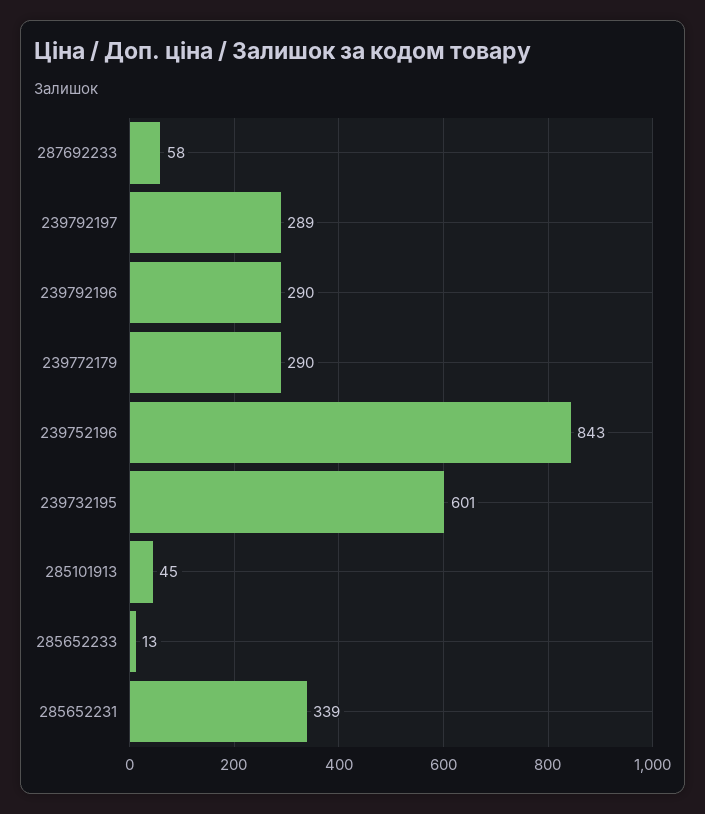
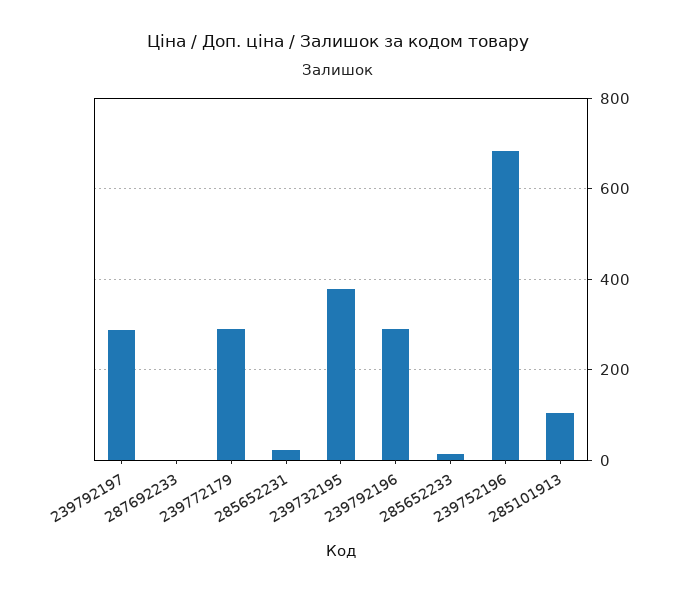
  {
-   "287692233": 58,
+   "287692233": 0,
    "239792197": 289,
    "239792196": 290,
    "239772179": 290,
-   "239752196": 843,
+   "239752196": 680,
-   "239732195": 601,
+   "239732195": 380,
-   "285101913": 45,
+   "285101913": 100,
    "285652233": 13,
-   "285652231": 339
+   "285652231": 20
  }

